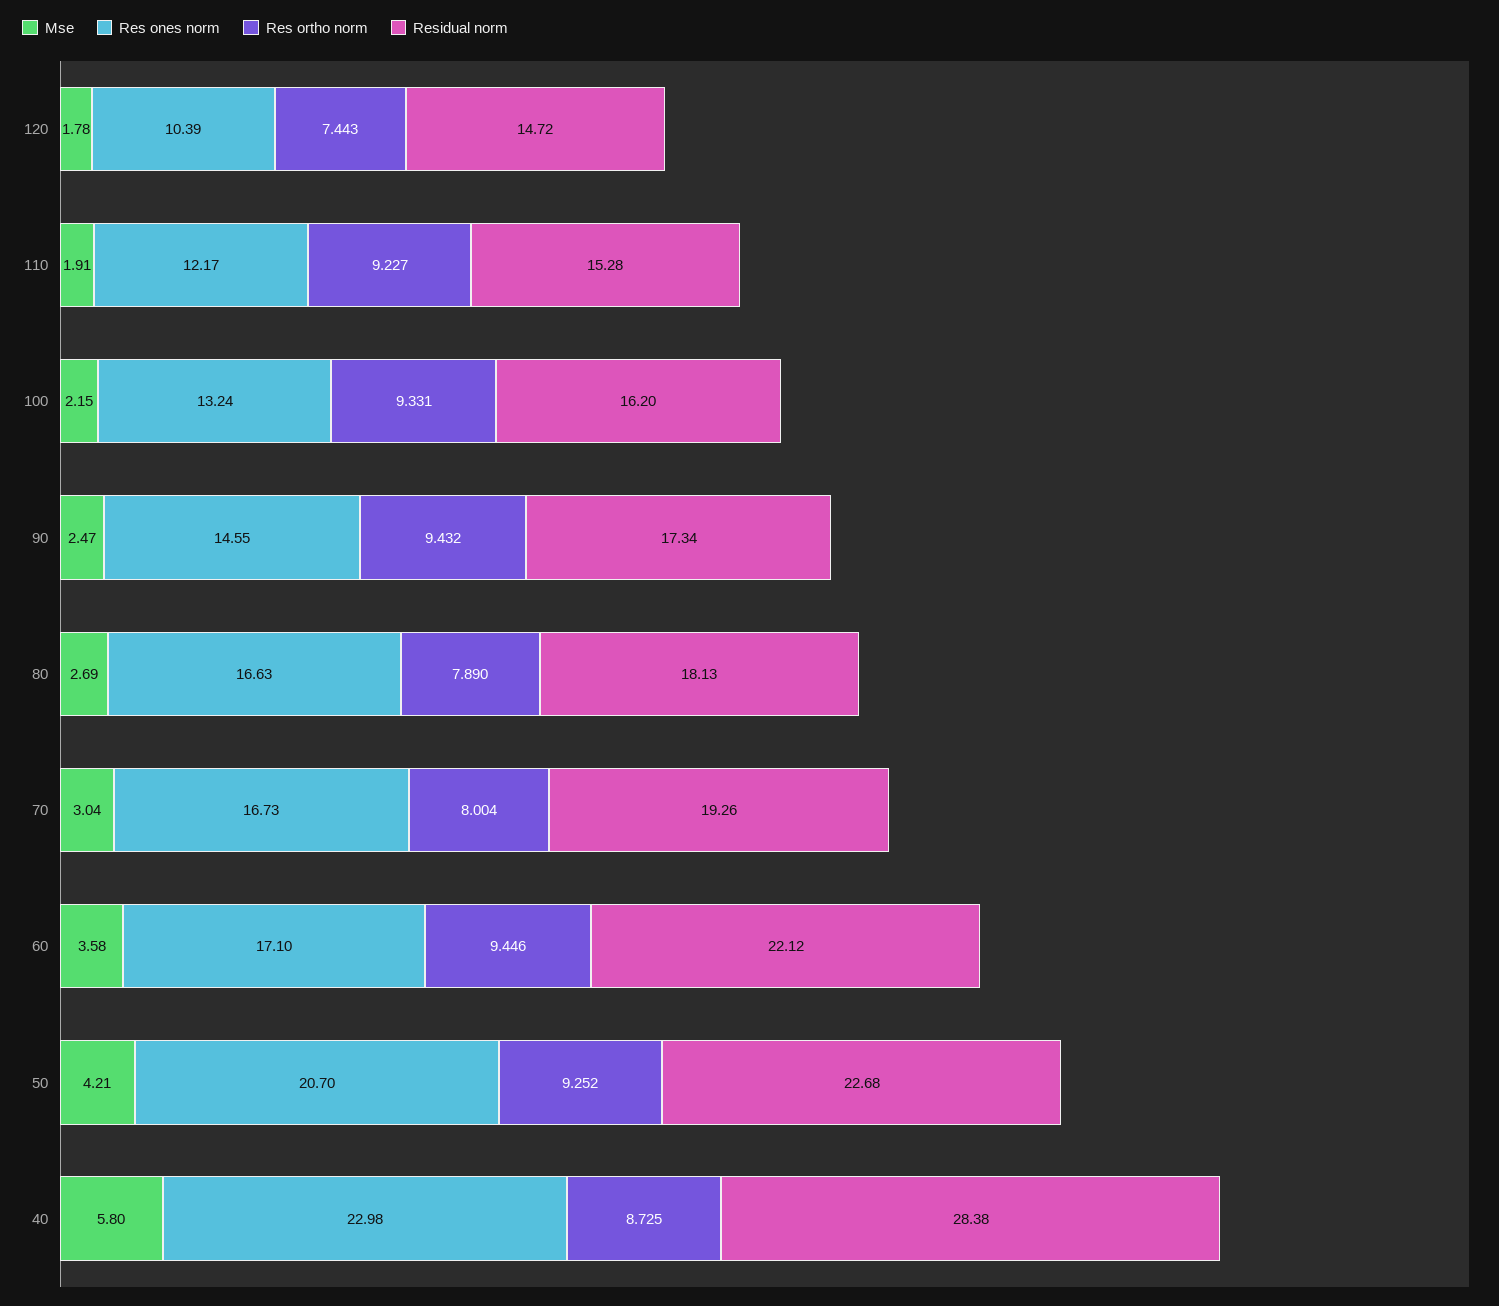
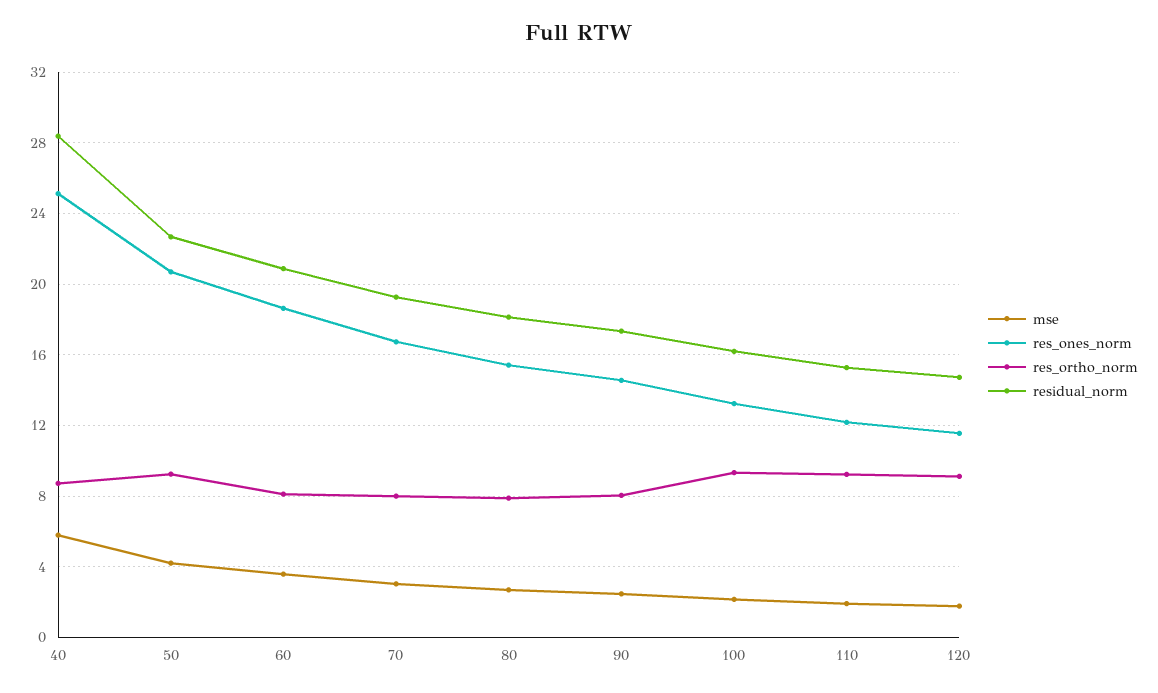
  {
    "Mse": {
      "120": 1.78,
      "110": 1.91,
      "100": 2.15,
      "90": 2.47,
      "80": 2.69,
      "70": 3.04,
      "60": 3.58,
      "50": 4.21,
      "40": 5.8
    },
    "Res ones norm": {
-     "120": 10.39,
+     "120": 11.5,
      "110": 12.17,
      "100": 13.24,
      "90": 14.55,
-     "80": 16.63,
+     "80": 15.5,
      "70": 16.73,
-     "60": 17.1,
+     "60": 18.5,
      "50": 20.7,
-     "40": 22.98
+     "40": 25
    },
    "Res ortho norm": {
-     "120": 7.443,
+     "120": 9,
      "110": 9.227,
      "100": 9.331,
-     "90": 9.432,
+     "90": 8,
      "80": 7.89,
      "70": 8.004,
-     "60": 9.446,
+     "60": 8,
      "50": 9.252,
      "40": 8.725
    },
    "Residual norm": {
      "120": 14.72,
      "110": 15.28,
      "100": 16.2,
      "90": 17.34,
      "80": 18.13,
      "70": 19.26,
-     "60": 22.12,
+     "60": 21,
      "50": 22.68,
      "40": 28.38
    }
  }

